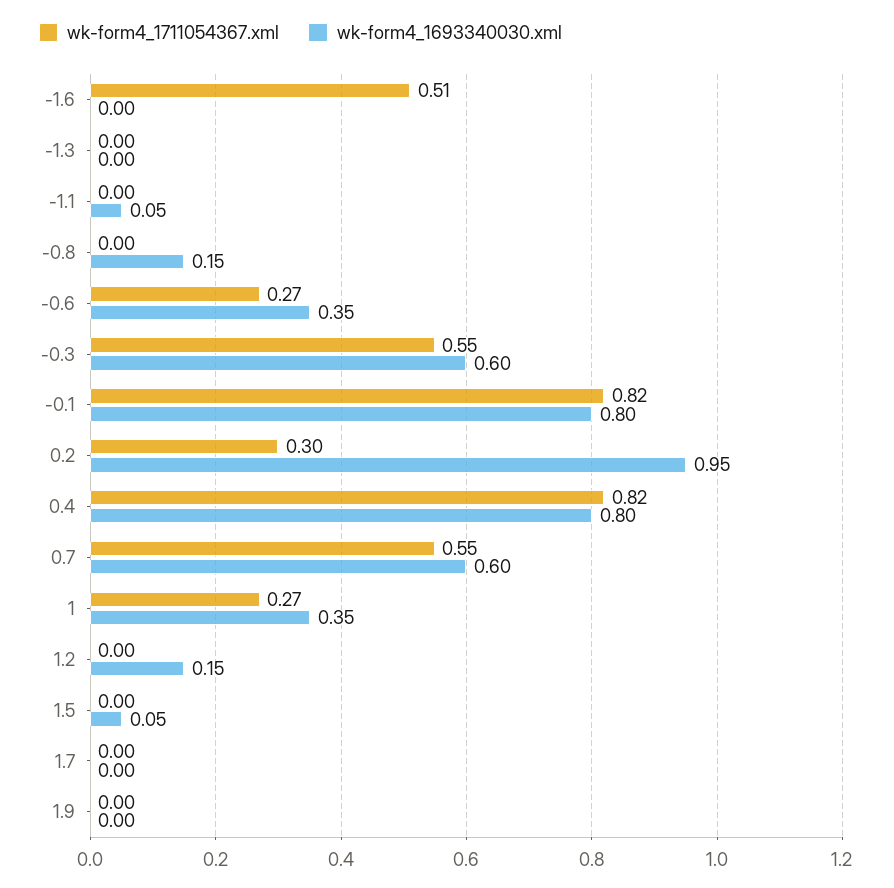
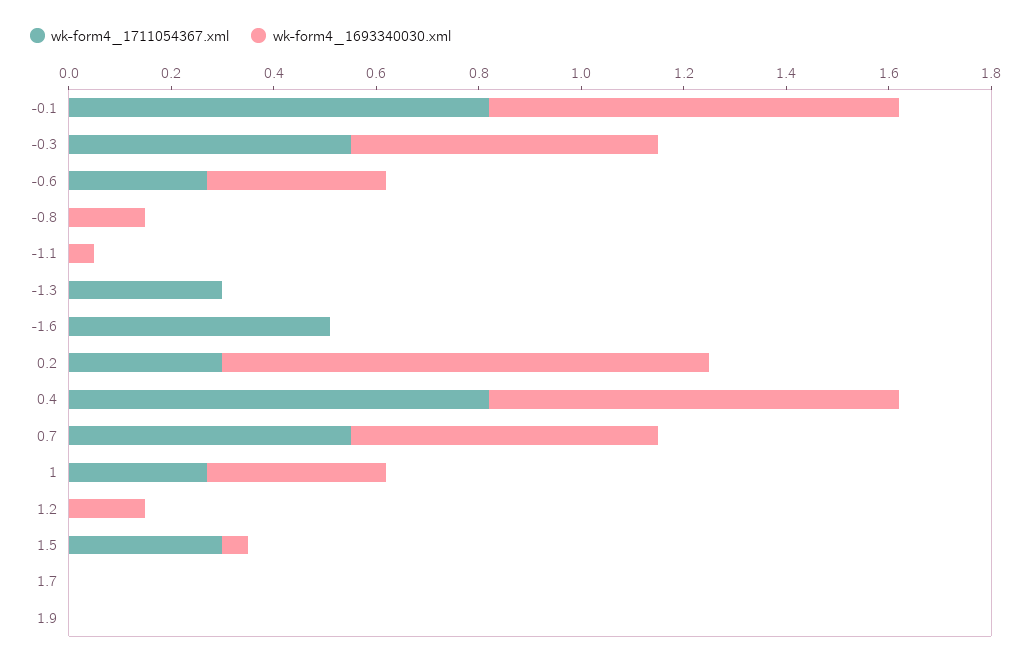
  {
    "wk-form4_1711054367.xml": {
      "-1.6": 0.51,
-     "-1.3": 0,
+     "-1.3": 0.3,
      "-1.1": 0,
      "-0.8": 0,
      "-0.6": 0.27,
      "-0.3": 0.55,
      "-0.1": 0.82,
      "0.2": 0.3,
      "0.4": 0.82,
      "0.7": 0.55,
      "1": 0.27,
      "1.2": 0,
-     "1.5": 0,
+     "1.5": 0.3,
      "1.7": 0,
      "1.9": 0
    },
    "wk-form4_1693340030.xml": {
      "-1.6": 0,
      "-1.3": 0,
      "-1.1": 0.05,
      "-0.8": 0.15,
      "-0.6": 0.35,
      "-0.3": 0.6,
      "-0.1": 0.8,
      "0.2": 0.95,
      "0.4": 0.8,
      "0.7": 0.6,
      "1": 0.35,
      "1.2": 0.15,
      "1.5": 0.05,
      "1.7": 0,
      "1.9": 0
    }
  }

